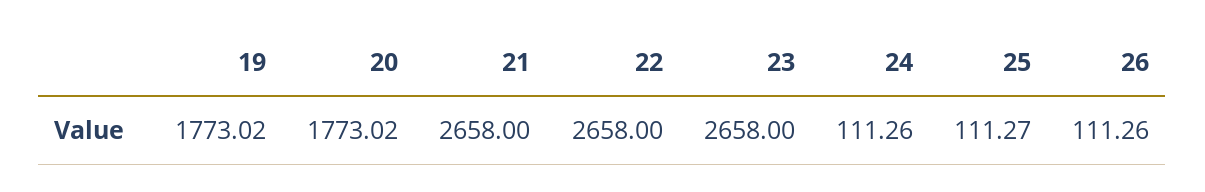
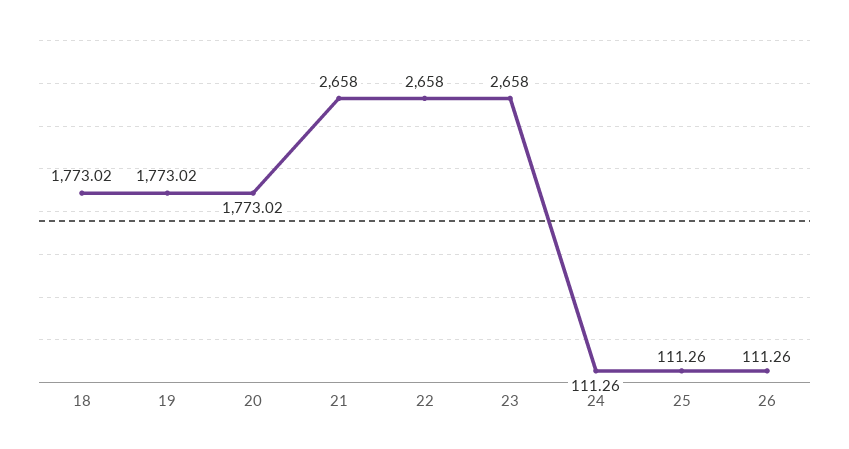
  {
    "19": 1773.02,
    "20": 1773.02,
    "21": 2658,
    "22": 2658,
    "23": 2658,
    "24": 111.26,
-   "25": 111.27,
+   "25": 111.26,
-   "26": 111.26
+   "26": 111.26,
+   "18": 1773.02
  }

